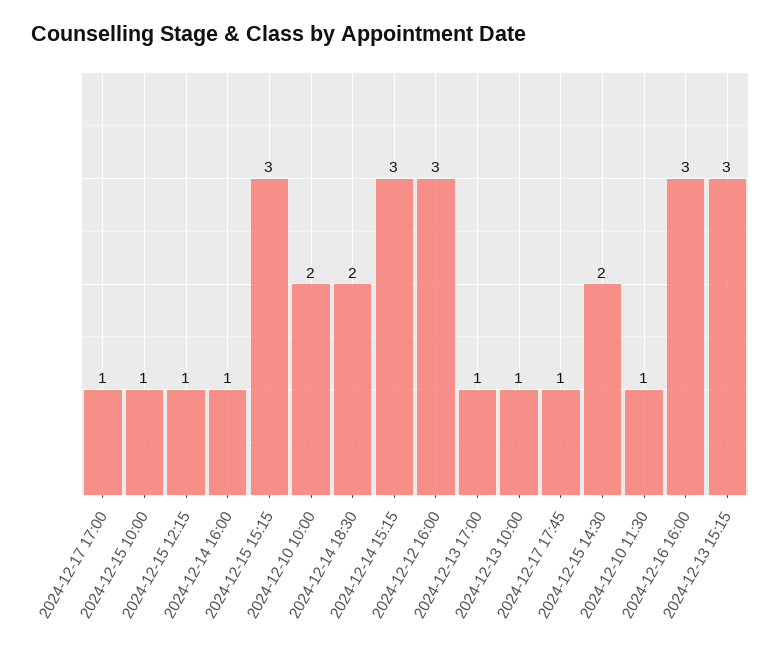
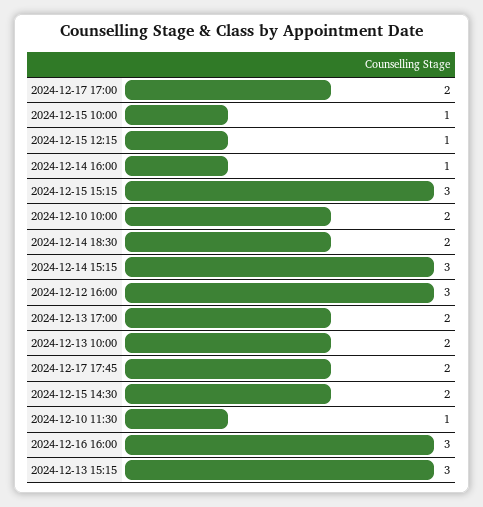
  {
-   "2024-12-17 17:00": 1,
+   "2024-12-17 17:00": 2,
    "2024-12-15 10:00": 1,
    "2024-12-15 12:15": 1,
    "2024-12-14 16:00": 1,
    "2024-12-15 15:15": 3,
    "2024-12-10 10:00": 2,
    "2024-12-14 18:30": 2,
    "2024-12-14 15:15": 3,
    "2024-12-12 16:00": 3,
-   "2024-12-13 17:00": 1,
+   "2024-12-13 17:00": 2,
-   "2024-12-13 10:00": 1,
+   "2024-12-13 10:00": 2,
-   "2024-12-17 17:45": 1,
+   "2024-12-17 17:45": 2,
    "2024-12-15 14:30": 2,
    "2024-12-10 11:30": 1,
    "2024-12-16 16:00": 3,
    "2024-12-13 15:15": 3
  }

